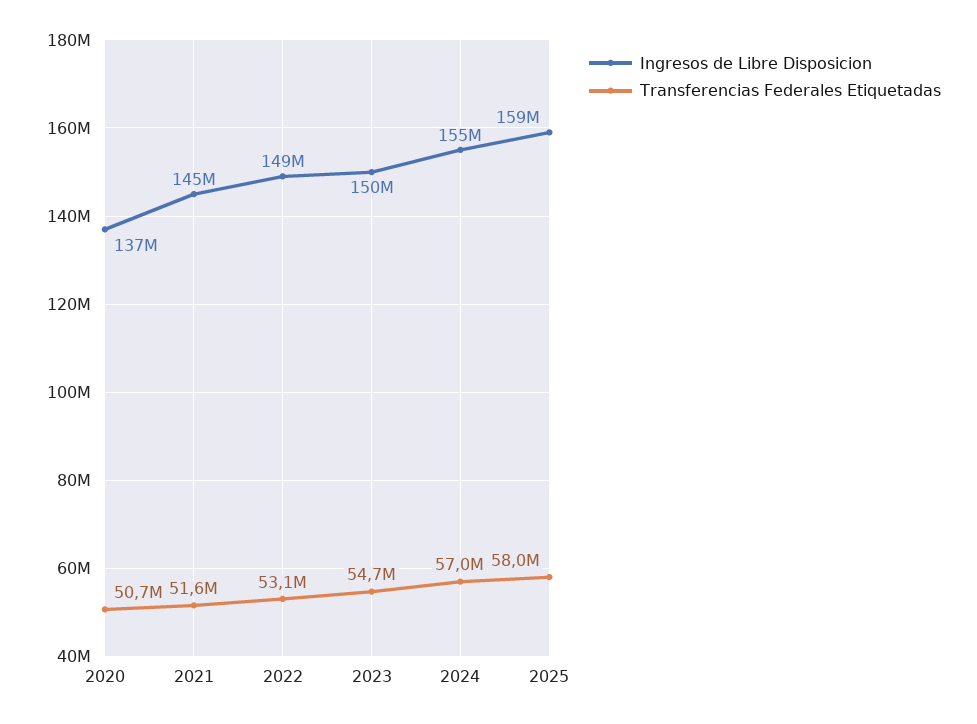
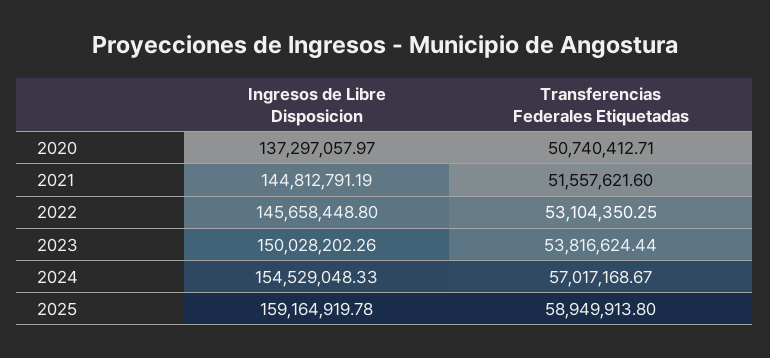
  {
    "Ingresos de Libre Disposicion": {
      "2020": 137297057.97,
      "2021": 144812791.19,
-     "2022": 149000000,
+     "2022": 145658448.8,
      "2023": 150028202.26,
      "2024": 154529048.33,
      "2025": 159164919.78
    },
    "Transferencias Federales Etiquetadas": {
      "2020": 50740412.71,
      "2021": 51557621.6,
      "2022": 53104350.25,
-     "2023": 54700000,
+     "2023": 53816624.44,
      "2024": 57017168.67,
-     "2025": 58000000
+     "2025": 58949913.8
    }
  }

